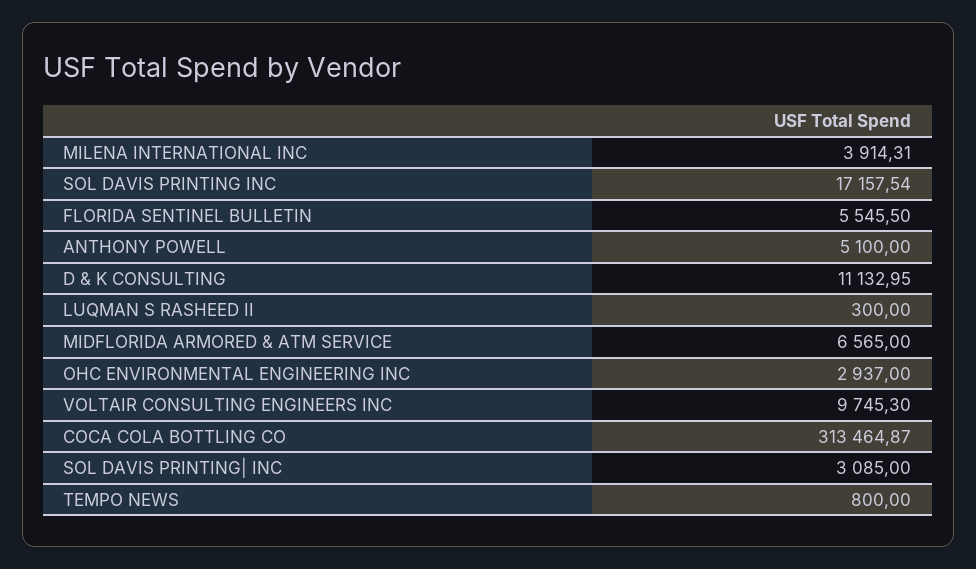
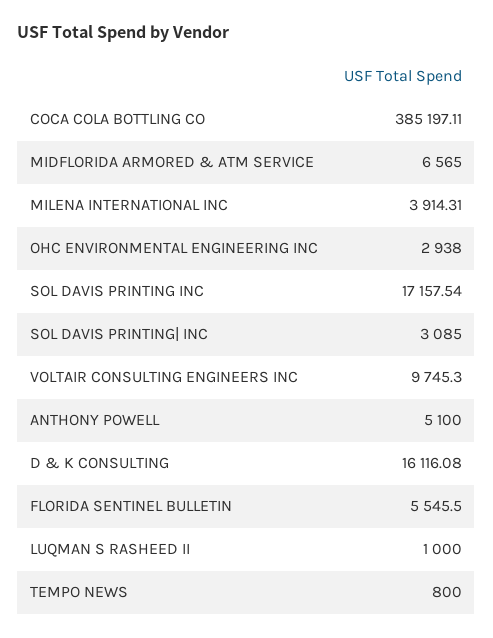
  {
    "MILENA INTERNATIONAL INC": 3914.31,
    "SOL DAVIS PRINTING INC": 17157.54,
    "FLORIDA SENTINEL BULLETIN": 5545.5,
    "ANTHONY POWELL": 5100,
-   "D & K CONSULTING": 11132.95,
+   "D & K CONSULTING": 16116.08,
-   "LUQMAN S RASHEED II": 300,
+   "LUQMAN S RASHEED II": 1000,
    "MIDFLORIDA ARMORED & ATM SERVICE": 6565,
-   "OHC ENVIRONMENTAL ENGINEERING INC": 2937,
+   "OHC ENVIRONMENTAL ENGINEERING INC": 2938,
    "VOLTAIR CONSULTING ENGINEERS INC": 9745.3,
-   "COCA COLA BOTTLING CO": 313464.87,
+   "COCA COLA BOTTLING CO": 385197.11,
    "SOL DAVIS PRINTING| INC": 3085,
    "TEMPO NEWS": 800
  }

